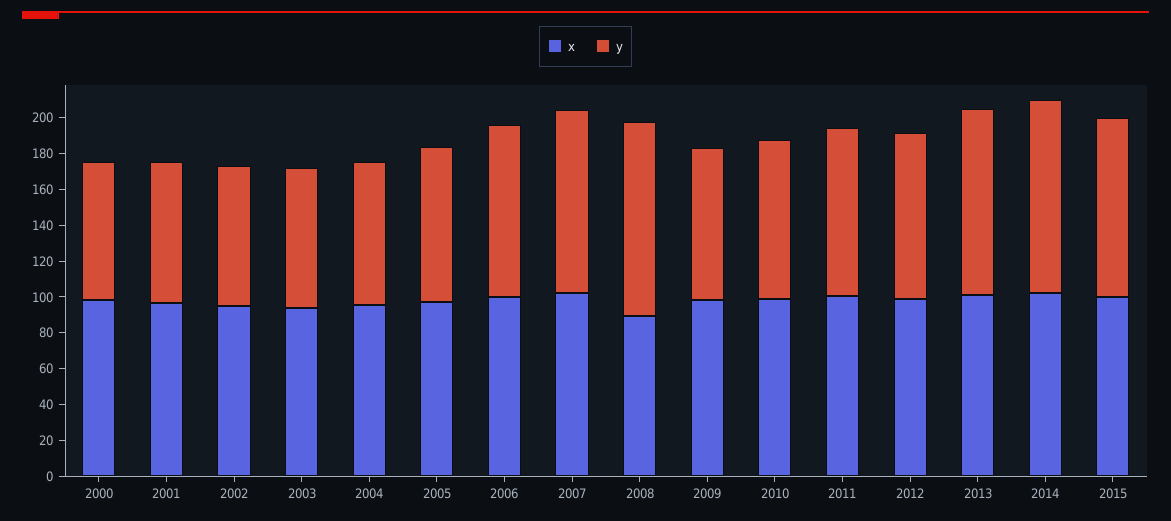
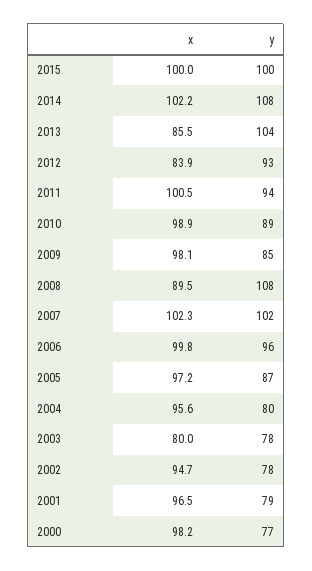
  {
    "x": {
      "2000": 98.2,
      "2001": 96.5,
      "2002": 94.7,
-     "2003": 95,
+     "2003": 80,
      "2004": 95.6,
      "2005": 97.2,
      "2006": 99.8,
      "2007": 102.3,
      "2008": 89.5,
      "2009": 98.1,
      "2010": 98.9,
      "2011": 100.5,
-     "2012": 100,
+     "2012": 83.9,
-     "2013": 100,
+     "2013": 85.5,
      "2014": 102.2,
      "2015": 100
    },
    "y": {
      "2000": 77,
      "2001": 79,
      "2002": 78,
      "2003": 78,
      "2004": 80,
      "2005": 87,
      "2006": 96,
      "2007": 102,
      "2008": 108,
      "2009": 85,
      "2010": 89,
      "2011": 94,
      "2012": 93,
      "2013": 104,
      "2014": 108,
      "2015": 100
    }
  }

